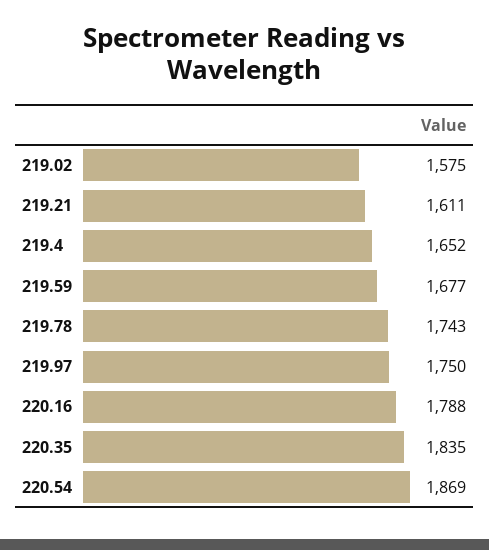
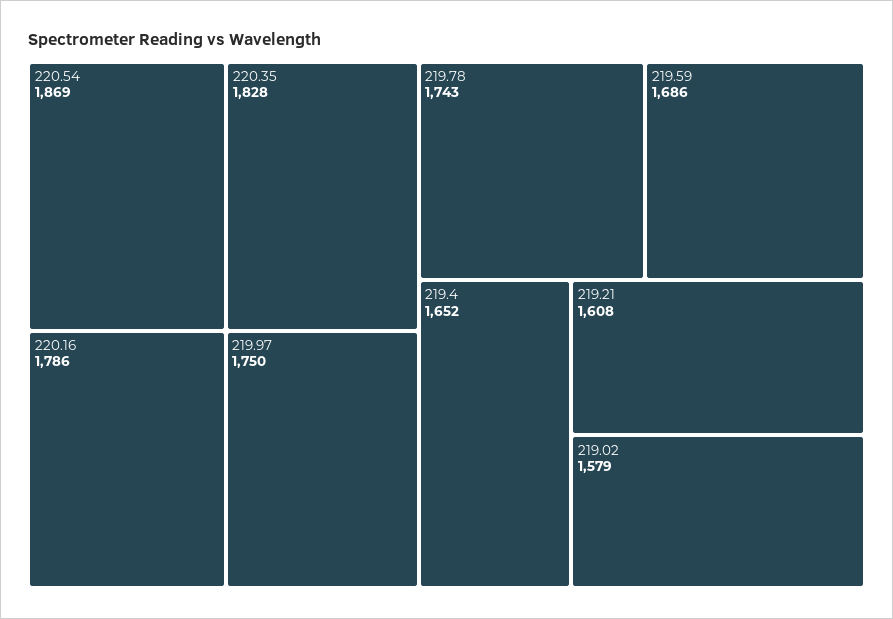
  {
-   "219.02": 1575,
+   "219.02": 1579,
-   "219.21": 1611,
+   "219.21": 1608,
    "219.4": 1652,
-   "219.59": 1677,
+   "219.59": 1686,
    "219.78": 1743,
    "219.97": 1750,
-   "220.16": 1788,
+   "220.16": 1786,
-   "220.35": 1835,
+   "220.35": 1828,
    "220.54": 1869
  }

